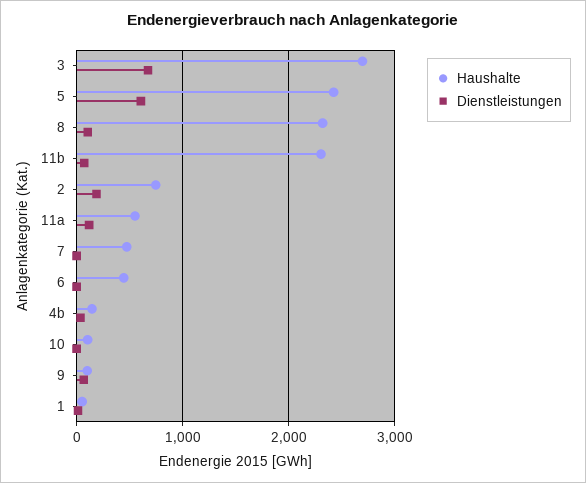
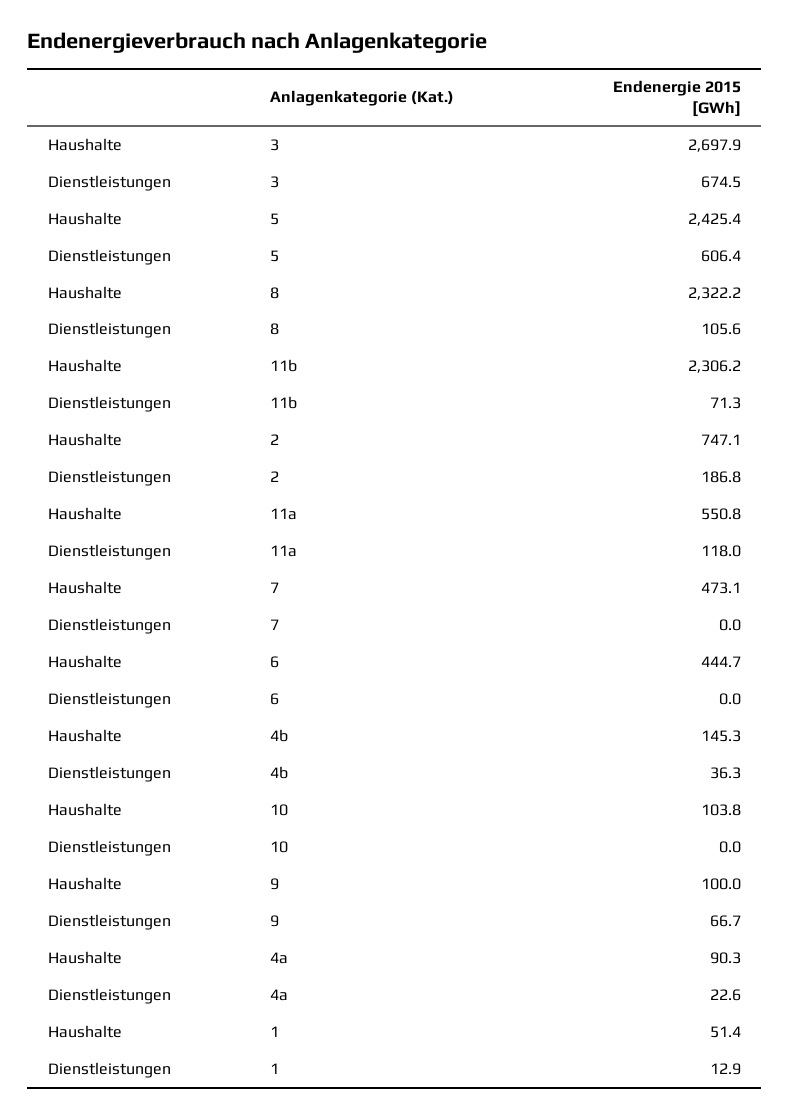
  {
    "Haushalte": {
      "3": 2697.9,
      "5": 2425.4,
      "8": 2322.2,
      "11b": 2306.2,
      "2": 747.1,
      "11a": 550.8,
      "7": 473.1,
      "6": 444.7,
      "4b": 145.3,
      "10": 103.8,
      "9": 100,
-     "1": 51.4
+     "1": 51.4,
+     "4a": 90.3
    },
    "Dienstleistungen": {
      "3": 674.5,
      "5": 606.4,
      "8": 105.6,
      "11b": 71.3,
      "2": 186.8,
      "11a": 118,
      "7": 0,
      "6": 0,
      "4b": 36.3,
      "10": 0,
      "9": 66.7,
-     "1": 12.9
+     "1": 12.9,
+     "4a": 22.6
    }
  }

